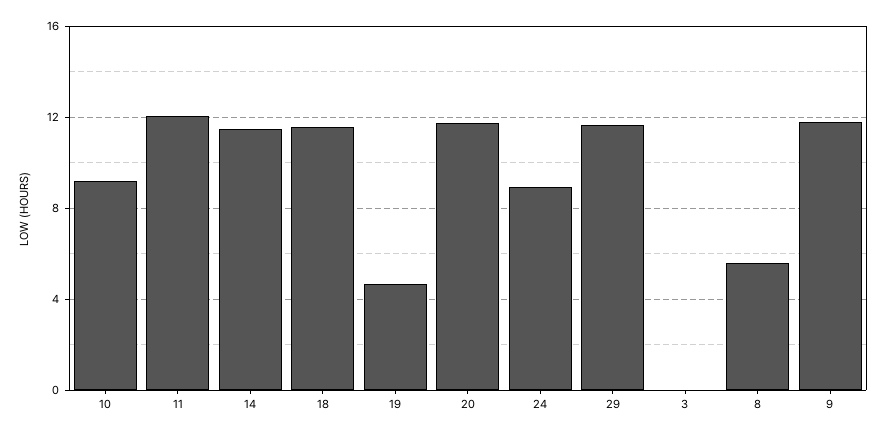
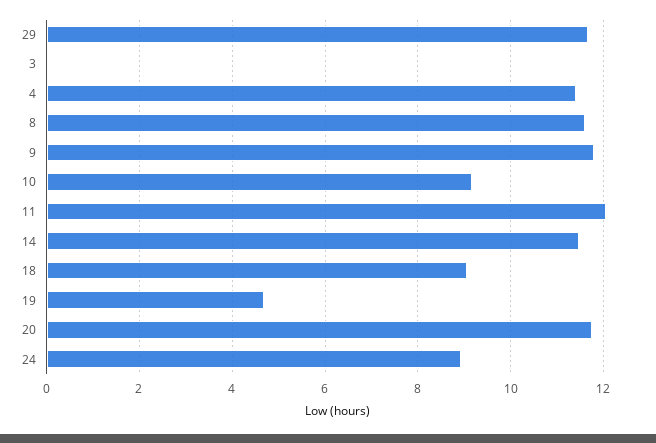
  {
    "10": 9.2,
    "11": 12,
    "14": 11.4,
-   "18": 11.5,
+   "18": 9,
    "19": 4.6,
    "20": 11.8,
    "24": 9,
    "29": 11.6,
    "3": 0,
-   "8": 5.5,
+   "8": 11.6,
-   "9": 11.8
+   "9": 11.8,
+   "4": 11.4
  }

